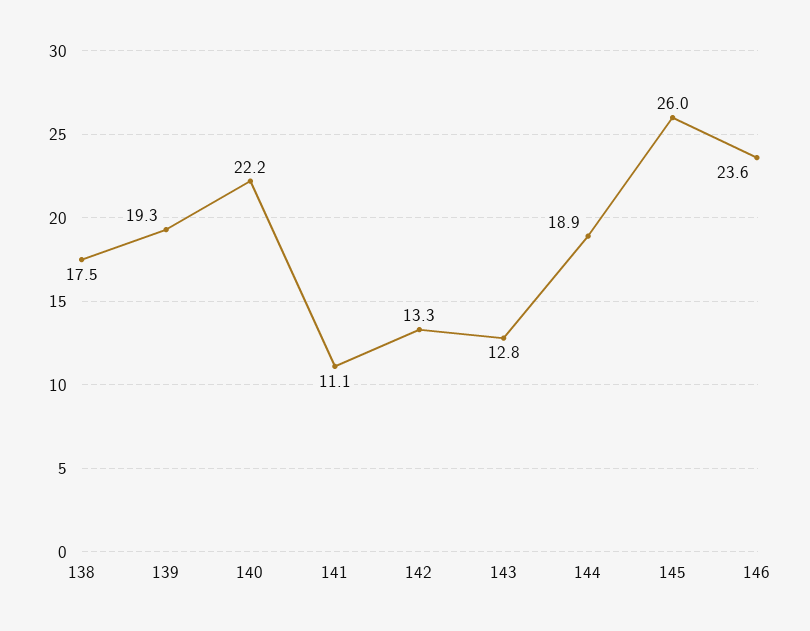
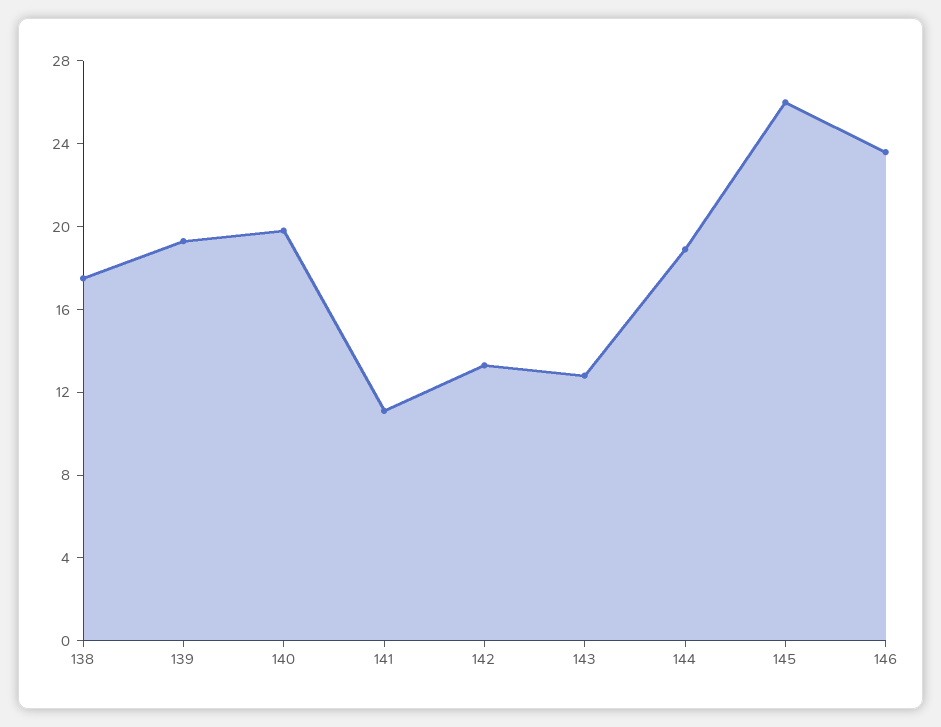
  {
    "138": 17.5,
    "139": 19.3,
-   "140": 22.2,
+   "140": 20,
    "141": 11.1,
    "142": 13.3,
    "143": 12.8,
    "144": 18.9,
    "145": 26,
    "146": 23.6
  }

